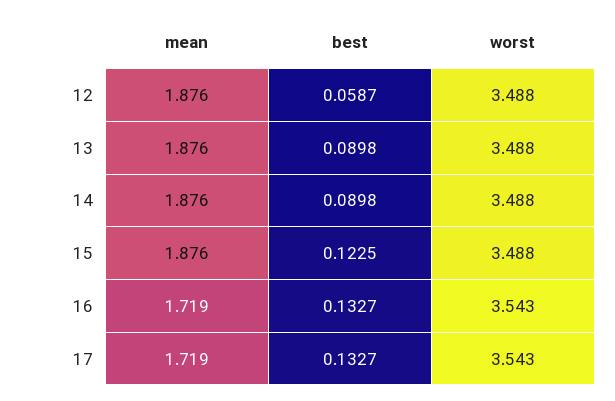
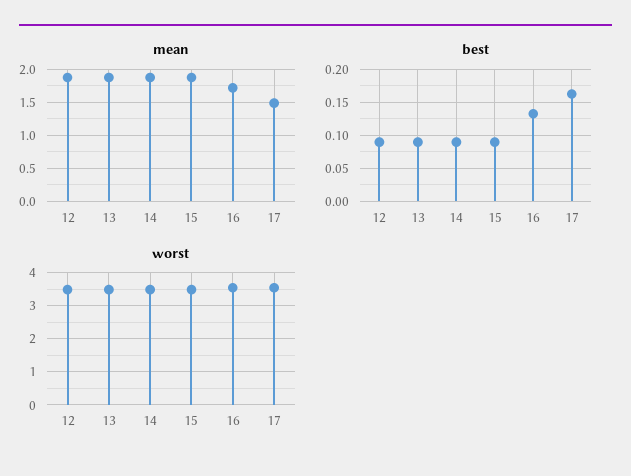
  {
    "mean": {
      "12": 1.876,
      "13": 1.876,
      "14": 1.876,
      "15": 1.876,
      "16": 1.719,
-     "17": 1.719
+     "17": 1.5
    },
    "best": {
-     "12": 0.0587,
+     "12": 0.09,
      "13": 0.0898,
      "14": 0.0898,
-     "15": 0.1225,
+     "15": 0.09,
      "16": 0.1327,
-     "17": 0.1327
+     "17": 0.16
    },
    "worst": {
      "12": 3.488,
      "13": 3.488,
      "14": 3.488,
      "15": 3.488,
      "16": 3.543,
      "17": 3.543
    }
  }

